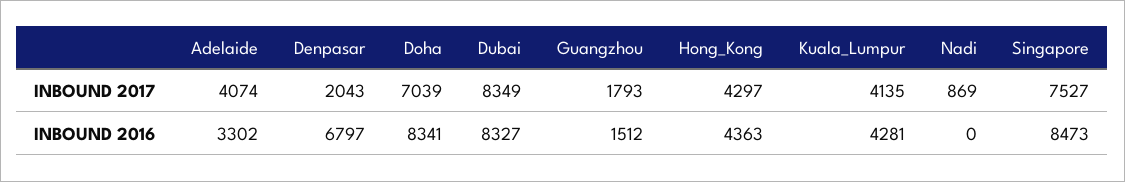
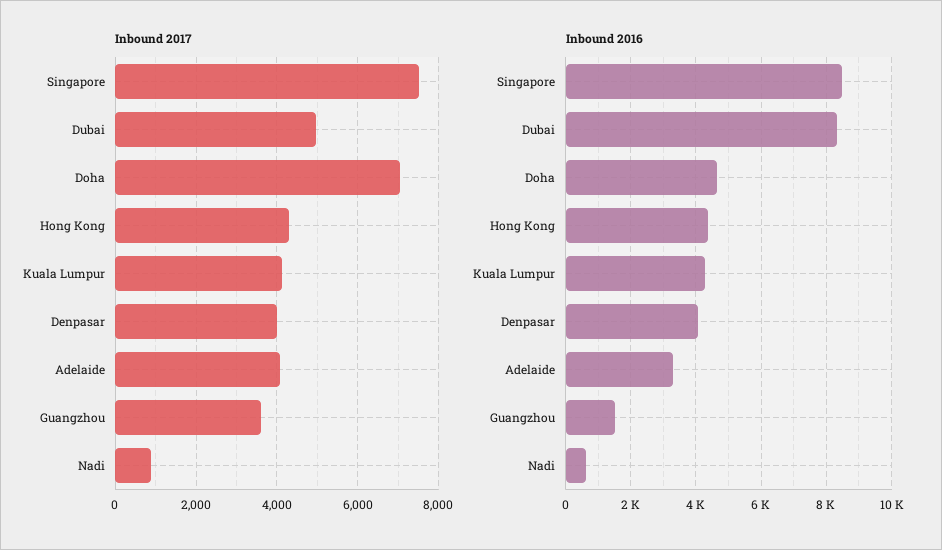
  {
    "INBOUND 2017": {
      "Adelaide": 4074,
-     "Denpasar": 2043,
+     "Denpasar": 4000,
      "Doha": 7039,
-     "Dubai": 8349,
+     "Dubai": 5000,
-     "Guangzhou": 1793,
+     "Guangzhou": 3600,
      "Hong_Kong": 4297,
      "Kuala_Lumpur": 4135,
      "Nadi": 869,
      "Singapore": 7527
    },
    "INBOUND 2016": {
      "Adelaide": 3302,
-     "Denpasar": 6797,
+     "Denpasar": 4000,
-     "Doha": 8341,
+     "Doha": 4600,
      "Dubai": 8327,
      "Guangzhou": 1512,
      "Hong_Kong": 4363,
      "Kuala_Lumpur": 4281,
-     "Nadi": 0,
+     "Nadi": 600,
      "Singapore": 8473
    }
  }

